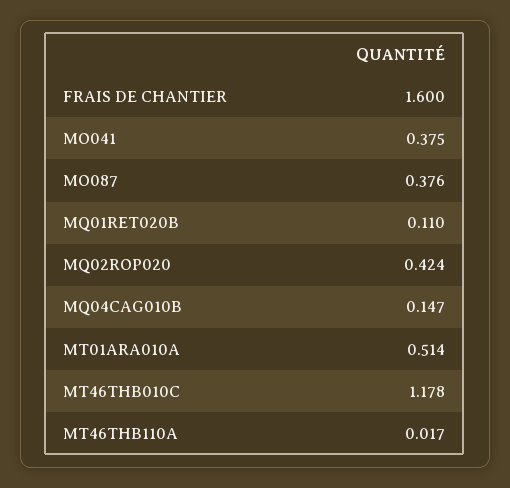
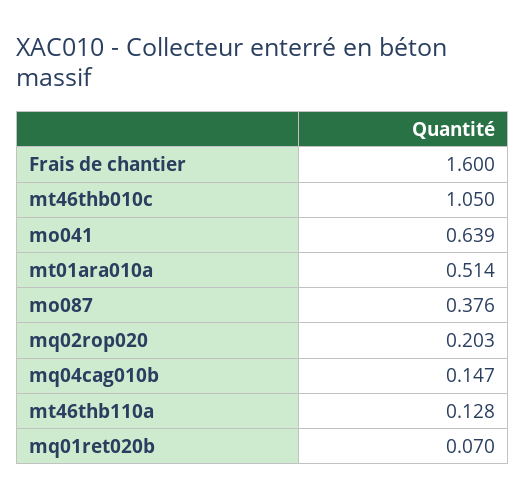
  {
    "FRAIS DE CHANTIER": 1.6,
-   "MO041": 0.375,
+   "MO041": 0.639,
    "MO087": 0.376,
-   "MQ01RET020B": 0.11,
+   "MQ01RET020B": 0.07,
-   "MQ02ROP020": 0.424,
+   "MQ02ROP020": 0.203,
    "MQ04CAG010B": 0.147,
    "MT01ARA010A": 0.514,
-   "MT46THB010C": 1.178,
+   "MT46THB010C": 1.05,
-   "MT46THB110A": 0.017
+   "MT46THB110A": 0.128
  }

